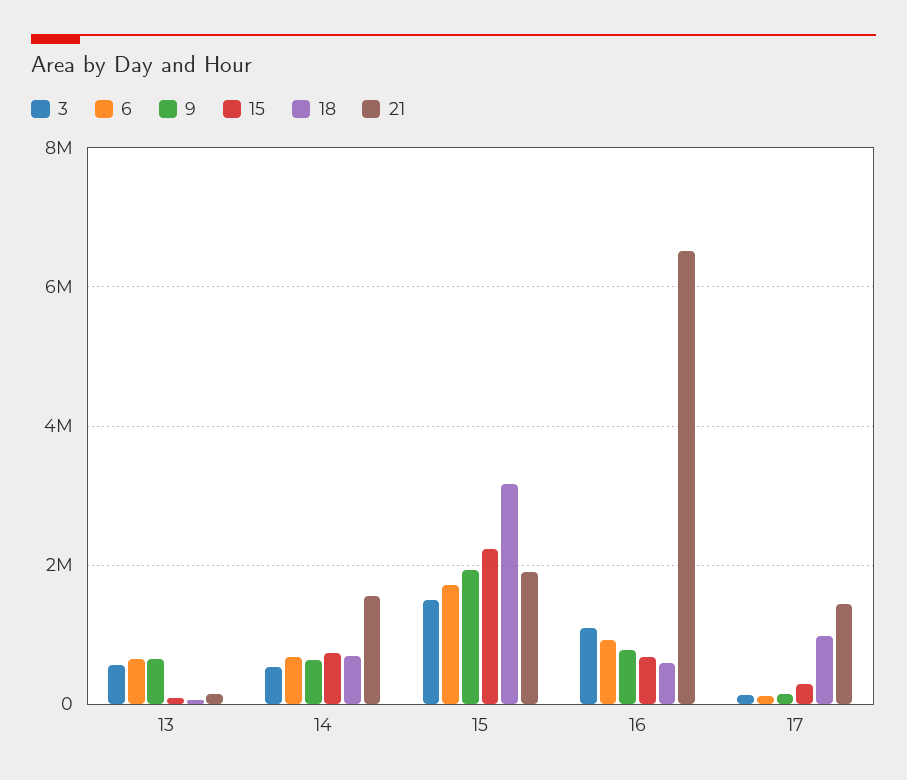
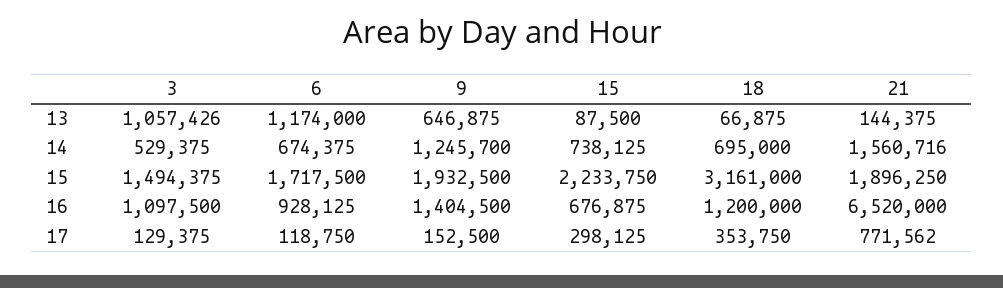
  {
    "3": {
-     "13": 600000,
+     "13": 1057426,
      "14": 529375,
      "15": 1494375,
      "16": 1097500,
      "17": 129375
    },
    "6": {
-     "13": 600000,
+     "13": 1174000,
      "14": 674375,
      "15": 1717500,
      "16": 928125,
      "17": 118750
    },
    "9": {
      "13": 646875,
-     "14": 600000,
+     "14": 1245700,
      "15": 1932500,
-     "16": 800000,
+     "16": 1404500,
      "17": 152500
    },
    "15": {
      "13": 87500,
      "14": 738125,
      "15": 2233750,
      "16": 676875,
      "17": 298125
    },
    "18": {
      "13": 66875,
      "14": 695000,
      "15": 3161000,
-     "16": 600000,
+     "16": 1200000,
-     "17": 1000000
+     "17": 353750
    },
    "21": {
      "13": 144375,
      "14": 1560716,
      "15": 1896250,
      "16": 6520000,
-     "17": 1400000
+     "17": 771562
    }
  }

